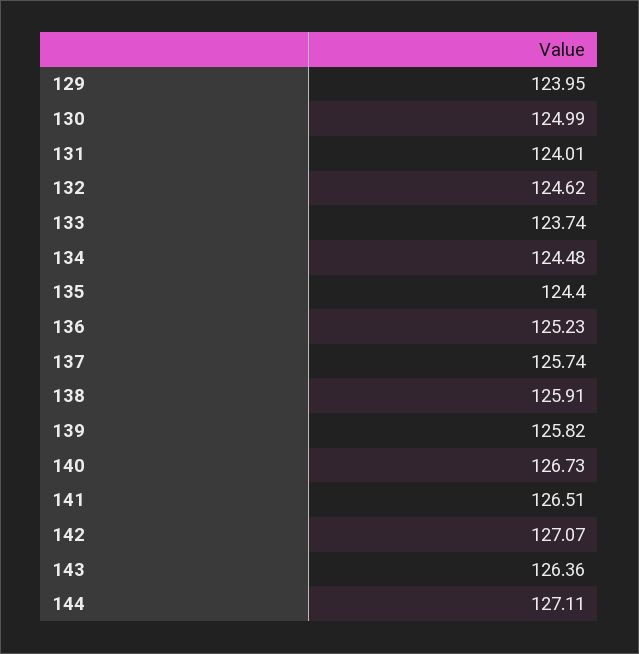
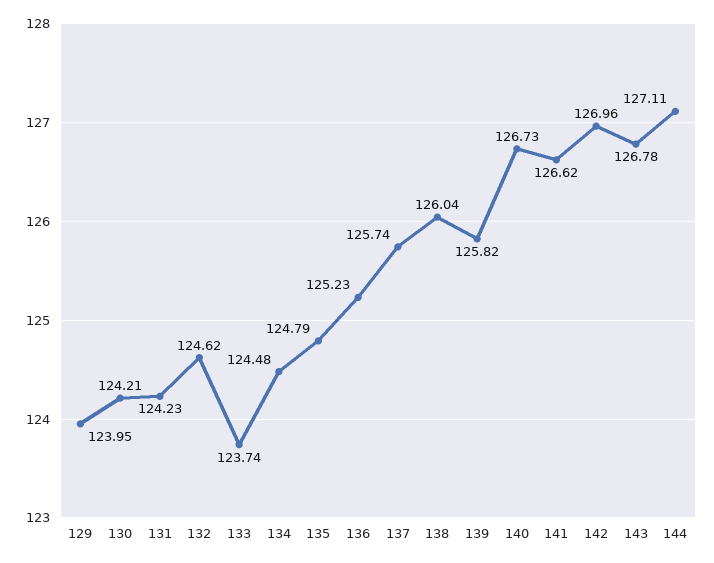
  {
    "129": 123.95,
-   "130": 124.99,
+   "130": 124.21,
-   "131": 124.01,
+   "131": 124.23,
    "132": 124.62,
    "133": 123.74,
    "134": 124.48,
-   "135": 124.4,
+   "135": 124.79,
    "136": 125.23,
    "137": 125.74,
-   "138": 125.91,
+   "138": 126.04,
    "139": 125.82,
    "140": 126.73,
-   "141": 126.51,
+   "141": 126.62,
-   "142": 127.07,
+   "142": 126.96,
-   "143": 126.36,
+   "143": 126.78,
    "144": 127.11
  }

